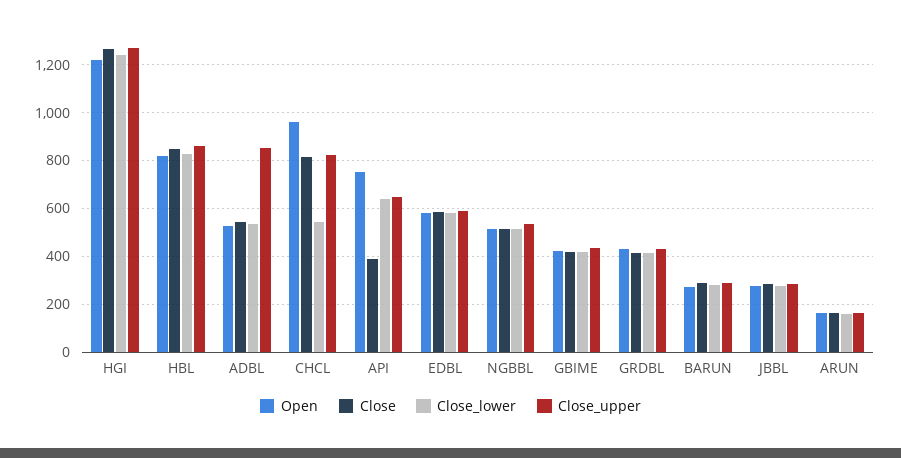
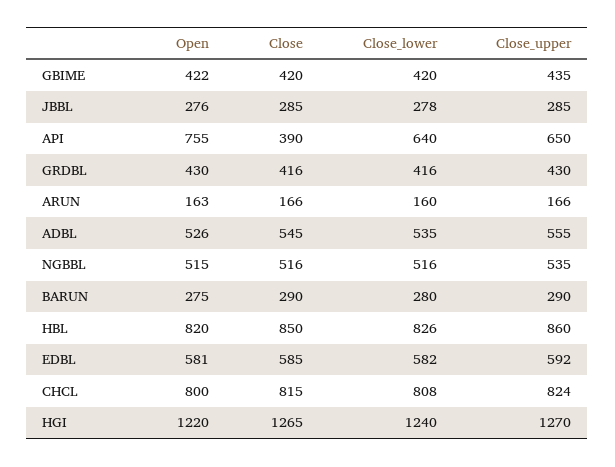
  {
    "Open": {
      "HGI": 1220,
      "HBL": 820,
      "ADBL": 526,
-     "CHCL": 950,
+     "CHCL": 800,
      "API": 755,
      "EDBL": 581,
      "NGBBL": 515,
      "GBIME": 422,
      "GRDBL": 430,
      "BARUN": 275,
      "JBBL": 276,
      "ARUN": 163
    },
    "Close": {
      "HGI": 1265,
      "HBL": 850,
      "ADBL": 545,
      "CHCL": 815,
      "API": 390,
      "EDBL": 585,
      "NGBBL": 516,
      "GBIME": 420,
      "GRDBL": 416,
      "BARUN": 290,
      "JBBL": 285,
      "ARUN": 166
    },
    "Close_lower": {
      "HGI": 1240,
      "HBL": 826,
      "ADBL": 535,
-     "CHCL": 550,
+     "CHCL": 808,
      "API": 640,
      "EDBL": 582,
      "NGBBL": 516,
      "GBIME": 420,
      "GRDBL": 416,
      "BARUN": 280,
      "JBBL": 278,
      "ARUN": 160
    },
    "Close_upper": {
      "HGI": 1270,
      "HBL": 860,
-     "ADBL": 850,
+     "ADBL": 555,
      "CHCL": 824,
      "API": 650,
      "EDBL": 592,
      "NGBBL": 535,
      "GBIME": 435,
      "GRDBL": 430,
      "BARUN": 290,
      "JBBL": 285,
      "ARUN": 166
    }
  }

